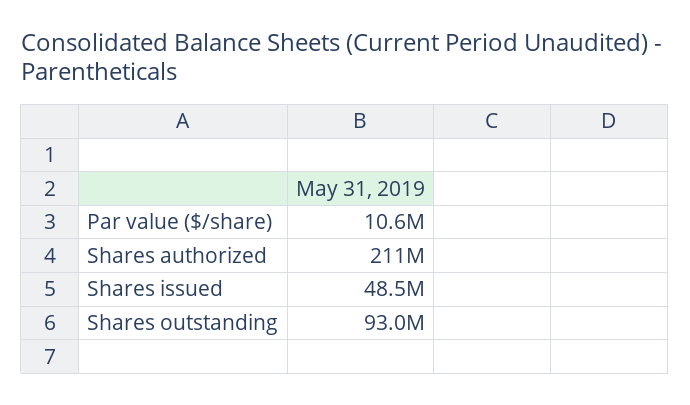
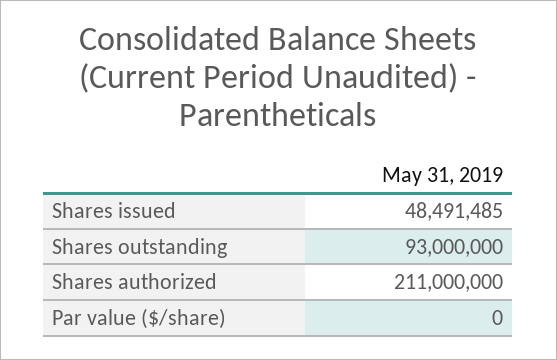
  {
-   "Par value ($/share)": 10600000,
+   "Par value ($/share)": 0,
    "Shares authorized": 211000000,
    "Shares issued": 48491485,
    "Shares outstanding": 93000000
  }

